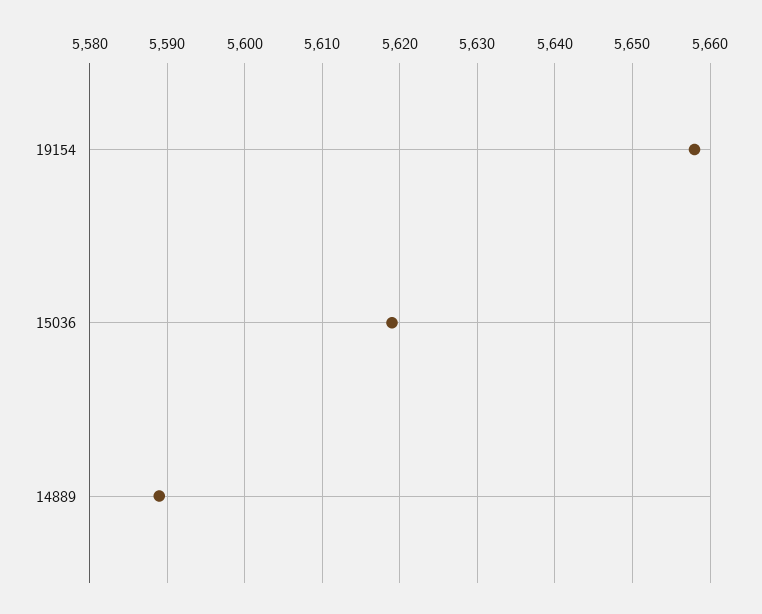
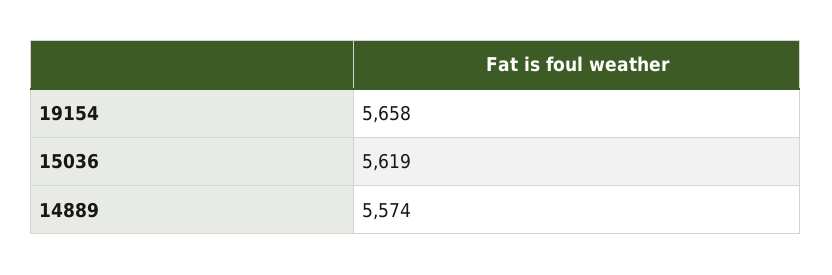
  {
    "19154": 5658,
    "15036": 5619,
-   "14889": 5589
+   "14889": 5574
  }

